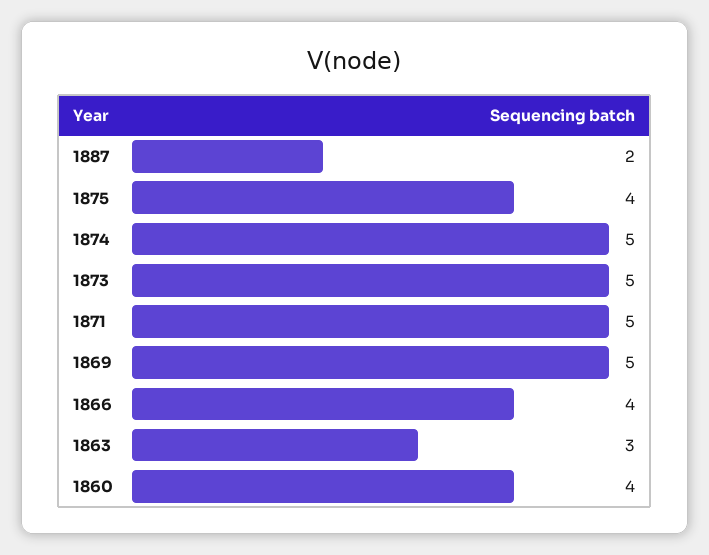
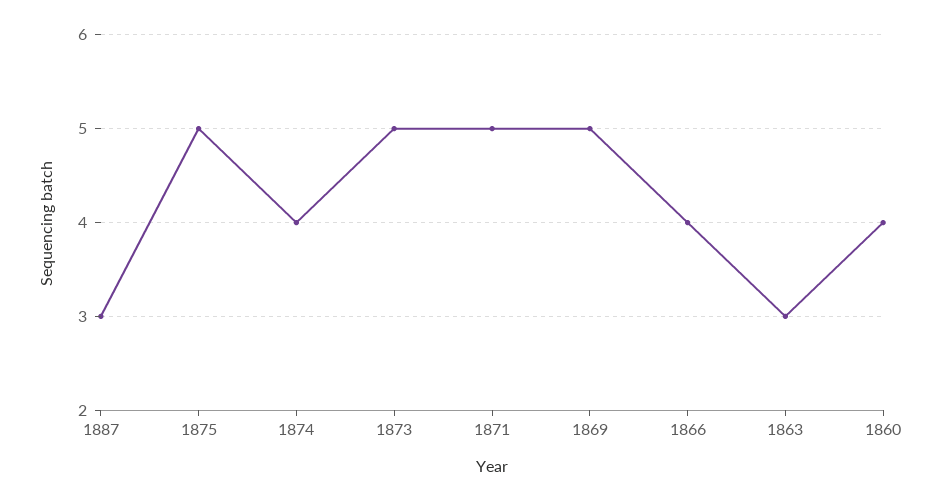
  {
-   "1887": 2,
+   "1887": 3,
-   "1875": 4,
+   "1875": 5,
-   "1874": 5,
+   "1874": 4,
    "1873": 5,
    "1871": 5,
    "1869": 5,
    "1866": 4,
    "1863": 3,
    "1860": 4
  }

